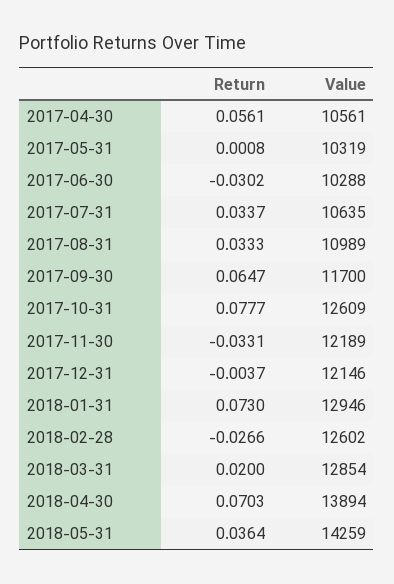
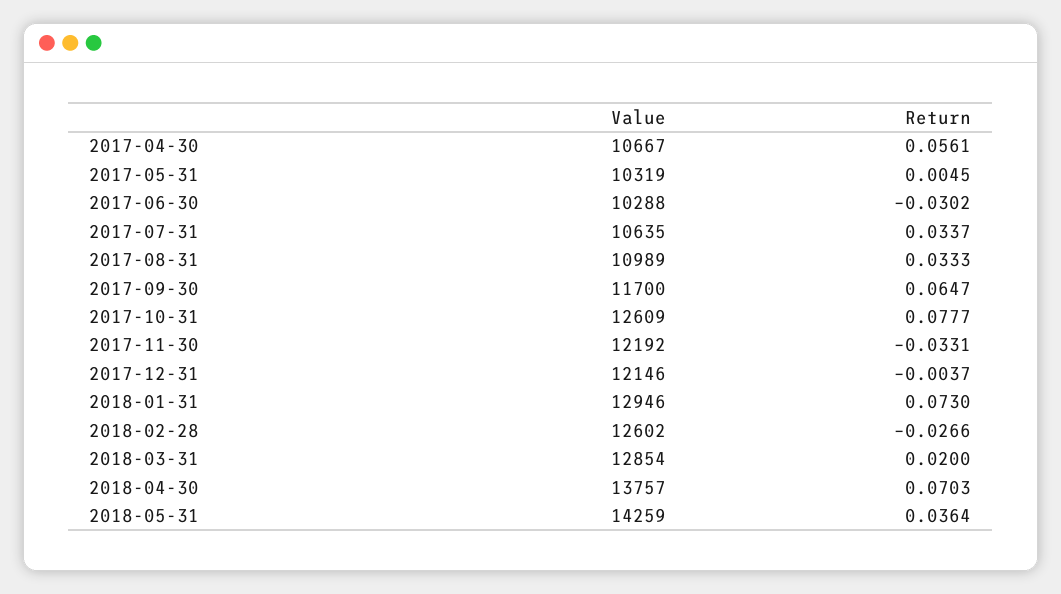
  {
    "Return": {
      "2017-04-30": 0.0561,
-     "2017-05-31": 0.0008,
+     "2017-05-31": 0.0045,
      "2017-06-30": -0.0302,
      "2017-07-31": 0.0337,
      "2017-08-31": 0.0333,
      "2017-09-30": 0.0647,
      "2017-10-31": 0.0777,
      "2017-11-30": -0.0331,
      "2017-12-31": -0.0037,
      "2018-01-31": 0.073,
      "2018-02-28": -0.0266,
      "2018-03-31": 0.02,
      "2018-04-30": 0.0703,
      "2018-05-31": 0.0364
    },
    "Value": {
-     "2017-04-30": 10561,
+     "2017-04-30": 10667,
      "2017-05-31": 10319,
      "2017-06-30": 10288,
      "2017-07-31": 10635,
      "2017-08-31": 10989,
      "2017-09-30": 11700,
      "2017-10-31": 12609,
-     "2017-11-30": 12189,
+     "2017-11-30": 12192,
      "2017-12-31": 12146,
      "2018-01-31": 12946,
      "2018-02-28": 12602,
      "2018-03-31": 12854,
-     "2018-04-30": 13894,
+     "2018-04-30": 13757,
      "2018-05-31": 14259
    }
  }

